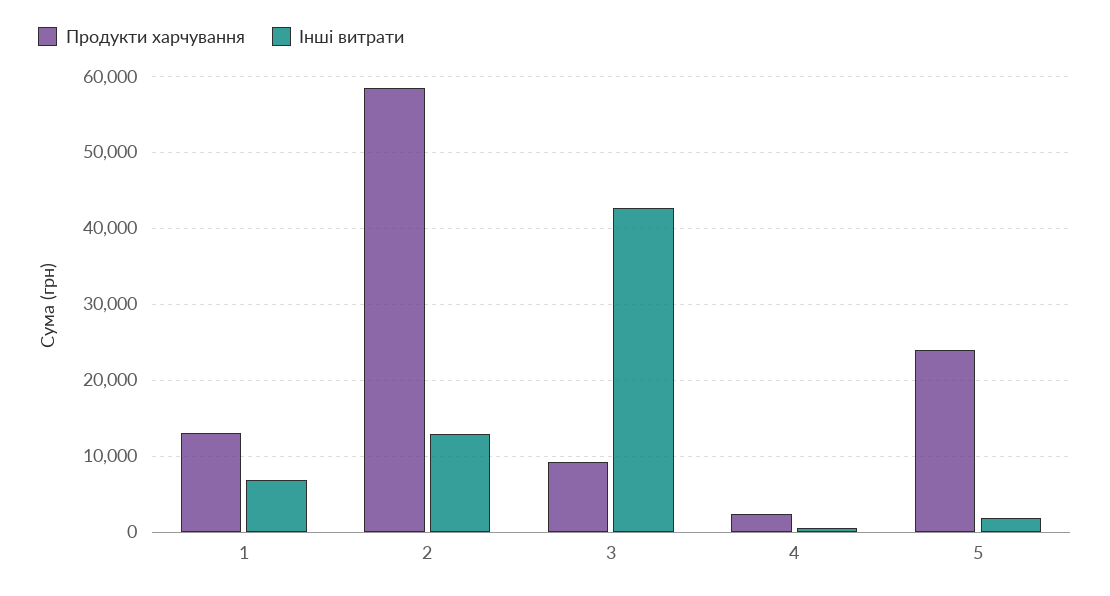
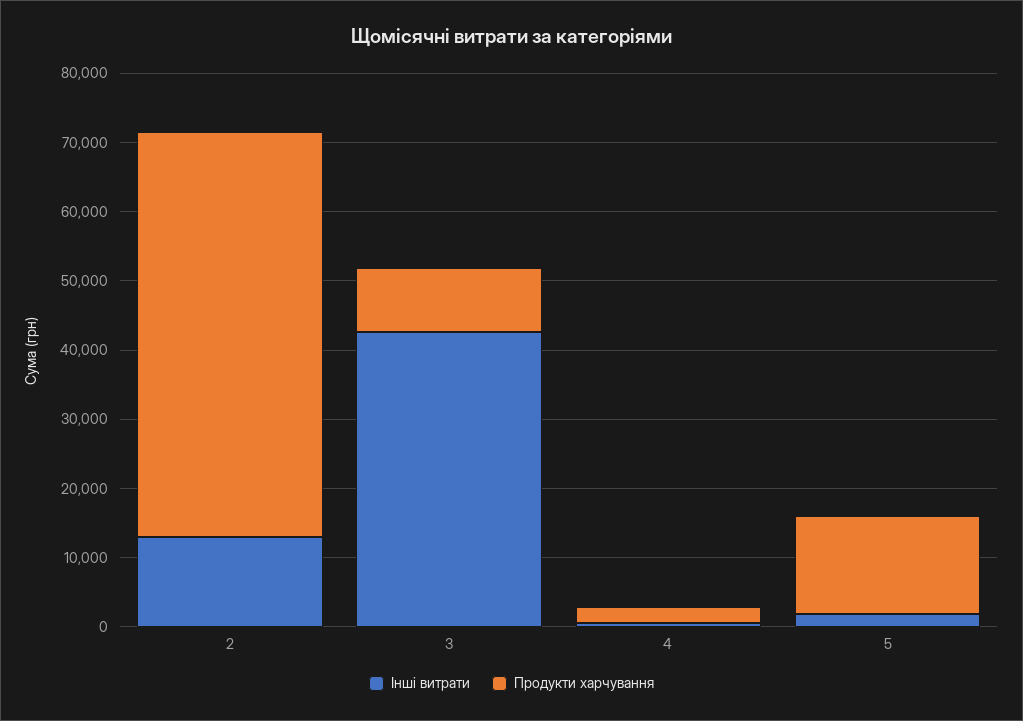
  {
    "Продукти харчування": {
-     "1": 13000,
      "2": 58000,
      "3": 9000,
      "4": 2000,
-     "5": 24000
+     "5": 14000
    },
    "Інші витрати": {
-     "1": 7000,
      "2": 13000,
      "3": 43000,
      "4": 0,
      "5": 2000
    }
  }

